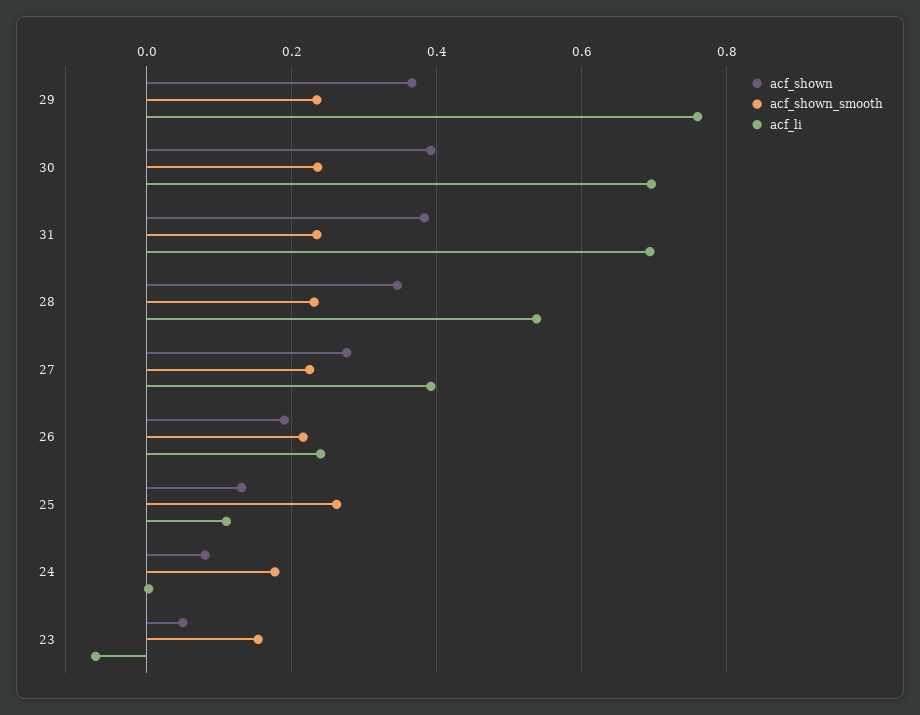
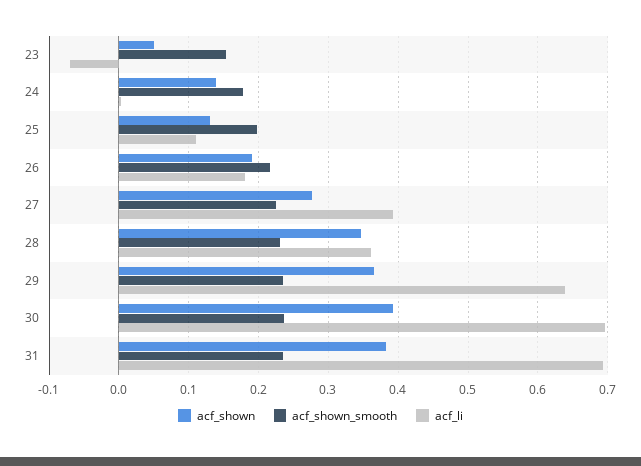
  {
    "acf_shown": {
      "29": 0.37,
      "30": 0.39,
      "31": 0.38,
      "28": 0.35,
      "27": 0.28,
      "26": 0.19,
      "25": 0.13,
-     "24": 0.08,
+     "24": 0.14,
      "23": 0.05
    },
    "acf_shown_smooth": {
      "29": 0.24,
      "30": 0.24,
      "31": 0.24,
      "28": 0.23,
      "27": 0.23,
      "26": 0.22,
-     "25": 0.26,
+     "25": 0.2,
      "24": 0.18,
      "23": 0.15
    },
    "acf_li": {
-     "29": 0.76,
+     "29": 0.64,
      "30": 0.7,
      "31": 0.69,
-     "28": 0.54,
+     "28": 0.36,
      "27": 0.39,
-     "26": 0.24,
+     "26": 0.18,
      "25": 0.11,
      "24": 0,
      "23": -0.07
    }
  }

